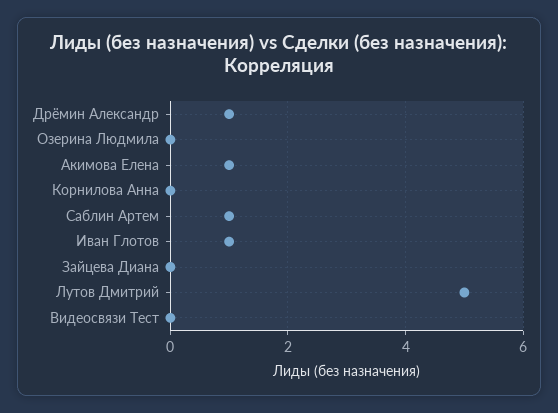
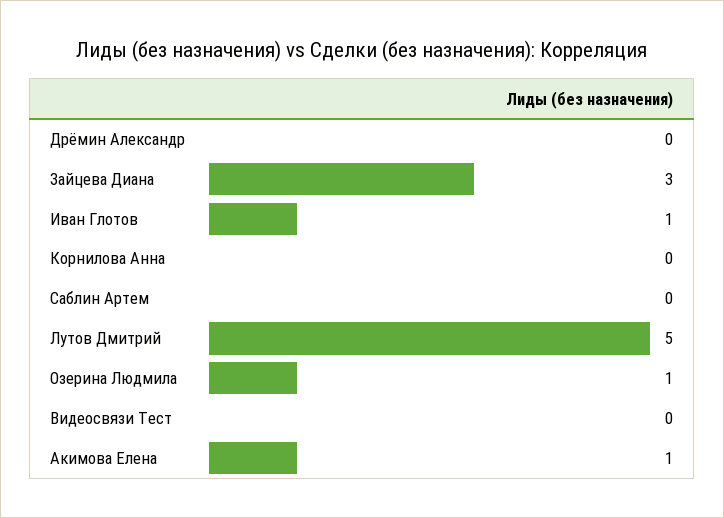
  {
-   "Дрёмин Александр": 1,
+   "Дрёмин Александр": 0,
-   "Озерина Людмила": 0,
+   "Озерина Людмила": 1,
    "Акимова Елена": 1,
    "Корнилова Анна": 0,
-   "Саблин Артем": 1,
+   "Саблин Артем": 0,
    "Иван Глотов": 1,
-   "Зайцева Диана": 0,
+   "Зайцева Диана": 3,
    "Лутов Дмитрий": 5,
    "Видеосвязи Тест": 0
  }

